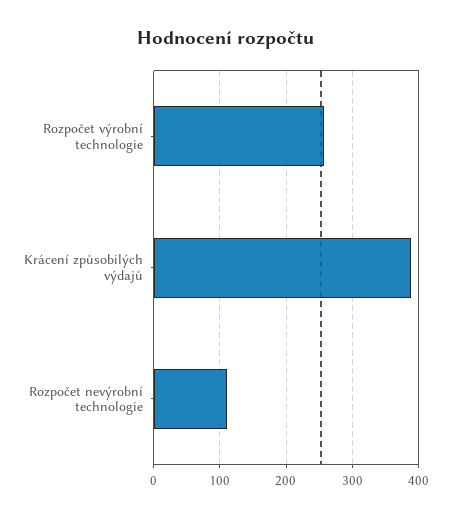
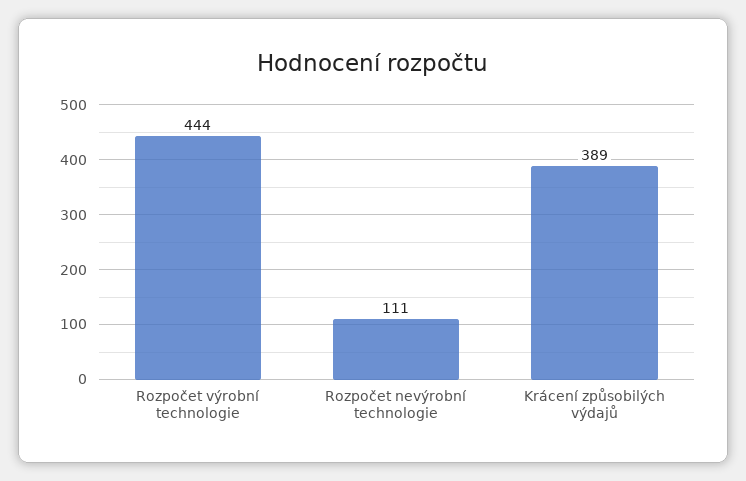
  {
-   "Rozpočet výrobní technologie": 260,
+   "Rozpočet výrobní technologie": 444,
    "Krácení způsobilých výdajů": 389,
    "Rozpočet nevýrobní technologie": 111
  }

